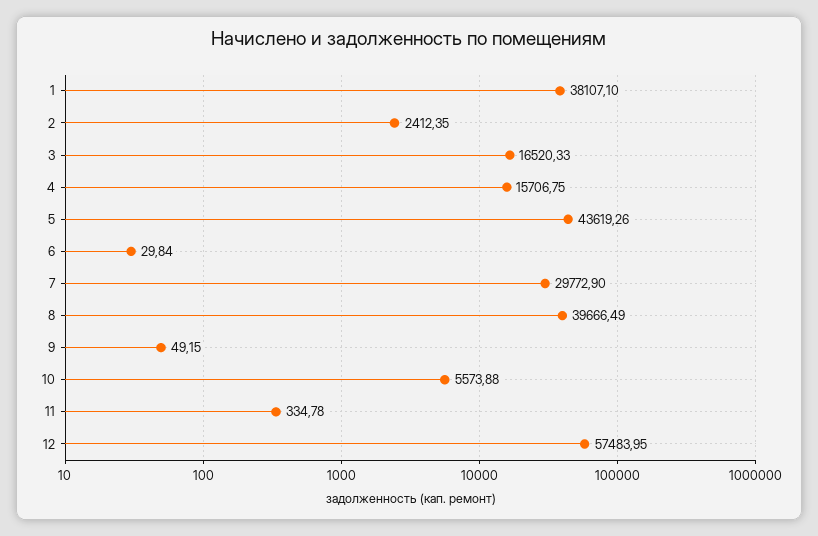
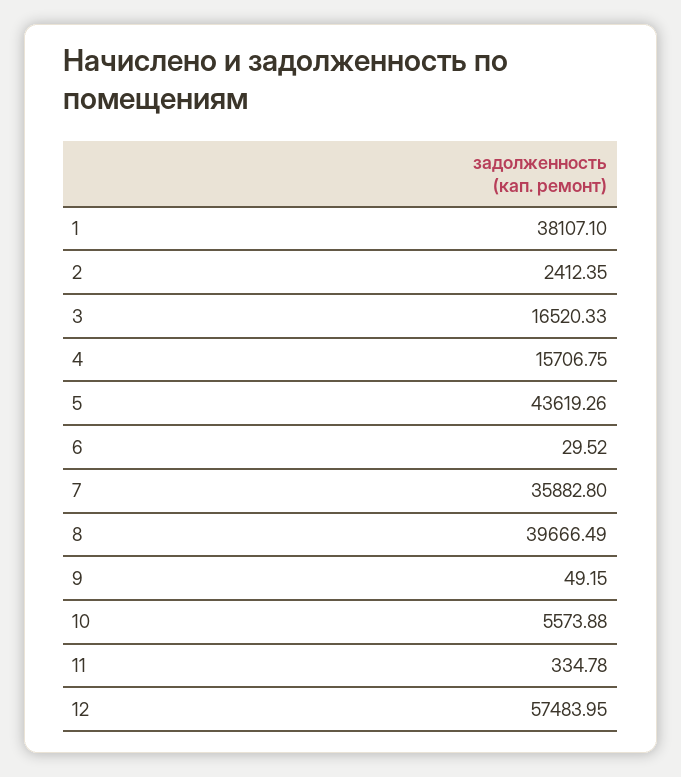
  {
    "1": 38107.1,
    "2": 2412.35,
    "3": 16520.33,
    "4": 15706.75,
    "5": 43619.26,
-   "6": 29.84,
+   "6": 29.52,
-   "7": 29772.9,
+   "7": 35882.8,
    "8": 39666.49,
    "9": 49.15,
    "10": 5573.88,
    "11": 334.78,
    "12": 57483.95
  }

